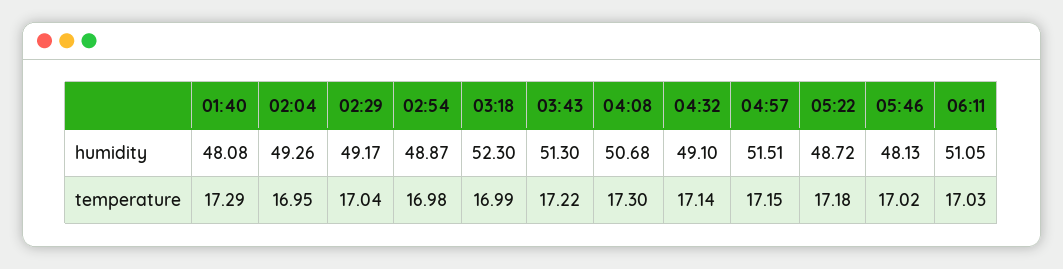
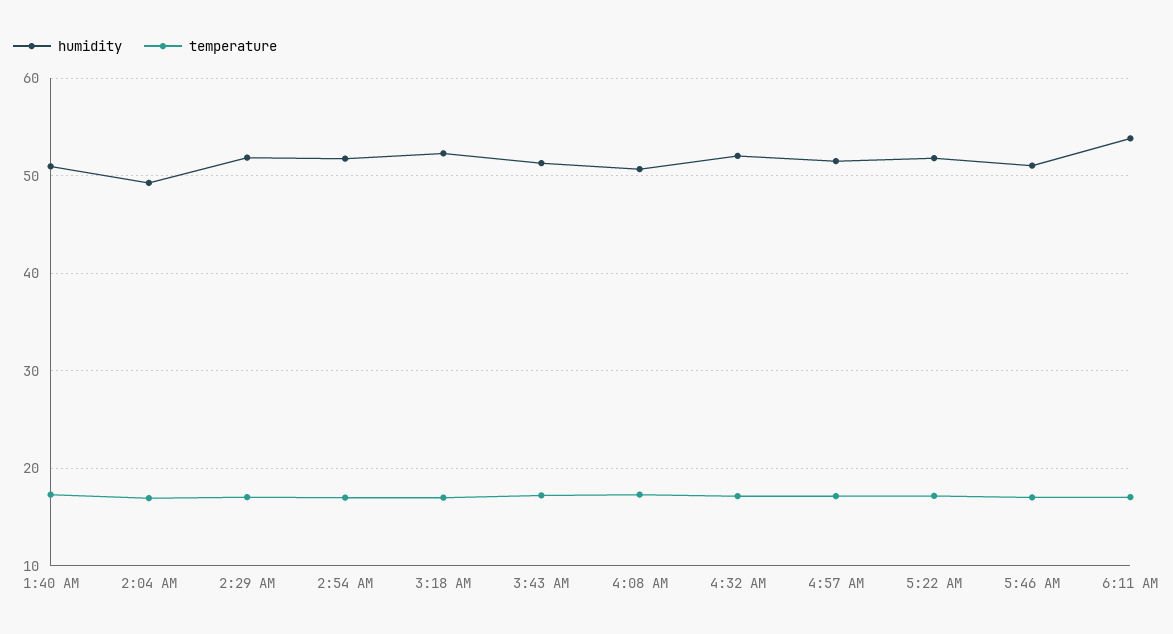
  {
    "humidity": {
-     "01:40": 48.08,
+     "01:40": 51,
      "02:04": 49.26,
-     "02:29": 49.17,
+     "02:29": 52,
-     "02:54": 48.87,
+     "02:54": 52,
      "03:18": 52.3,
      "03:43": 51.3,
      "04:08": 50.68,
-     "04:32": 49.1,
+     "04:32": 52,
      "04:57": 51.51,
-     "05:22": 48.72,
+     "05:22": 52,
-     "05:46": 48.13,
+     "05:46": 51,
-     "06:11": 51.05
+     "06:11": 54
    },
    "temperature": {
      "01:40": 17.29,
      "02:04": 16.95,
      "02:29": 17.04,
      "02:54": 16.98,
      "03:18": 16.99,
      "03:43": 17.22,
      "04:08": 17.3,
      "04:32": 17.14,
      "04:57": 17.15,
      "05:22": 17.18,
      "05:46": 17.02,
      "06:11": 17.03
    }
  }

